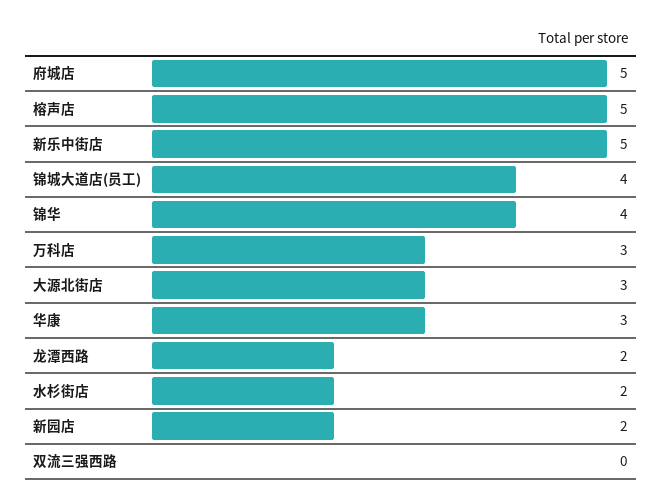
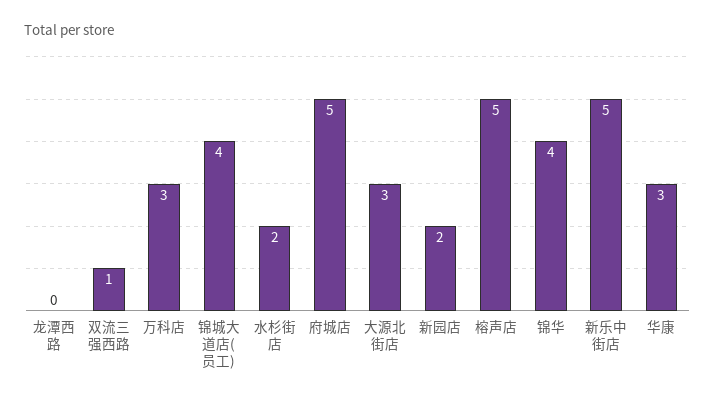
  {
    "府城店": 5,
    "榕声店": 5,
    "新乐中街店": 5,
    "锦城大道店(员工)": 4,
    "锦华": 4,
    "万科店": 3,
    "大源北街店": 3,
    "华康": 3,
-   "龙潭西路": 2,
+   "龙潭西路": 0,
    "水杉街店": 2,
    "新园店": 2,
-   "双流三强西路": 0
+   "双流三强西路": 1
  }

